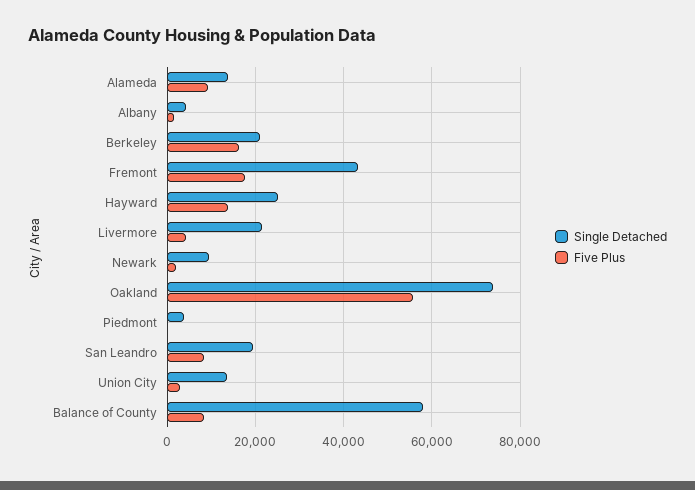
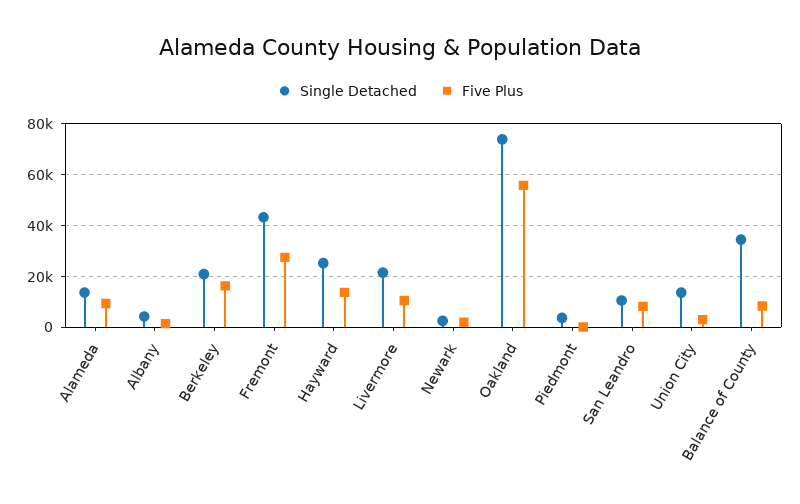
  {
    "Single Detached": {
      "Alameda": 14000,
      "Albany": 4000,
      "Berkeley": 20000,
      "Fremont": 44000,
      "Hayward": 26000,
      "Livermore": 22000,
-     "Newark": 10000,
+     "Newark": 2500,
      "Oakland": 74000,
      "Piedmont": 4000,
-     "San Leandro": 20000,
+     "San Leandro": 10000,
      "Union City": 14000,
-     "Balance of County": 58000
+     "Balance of County": 35000
    },
    "Five Plus": {
      "Alameda": 10000,
      "Albany": 2000,
      "Berkeley": 16000,
-     "Fremont": 18000,
+     "Fremont": 27500,
      "Hayward": 14000,
-     "Livermore": 4000,
+     "Livermore": 10000,
      "Newark": 2000,
      "Oakland": 56000,
      "Piedmont": 0,
      "San Leandro": 8000,
      "Union City": 4000,
      "Balance of County": 8000
    }
  }

